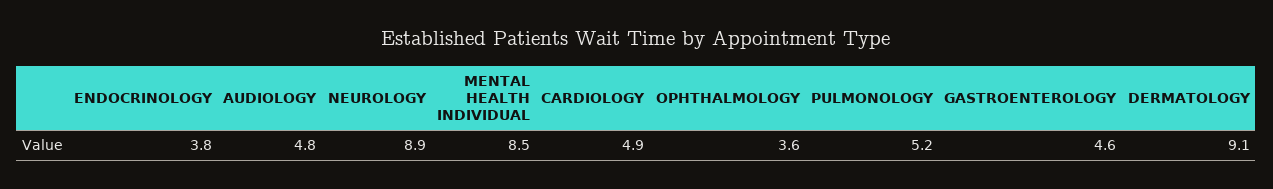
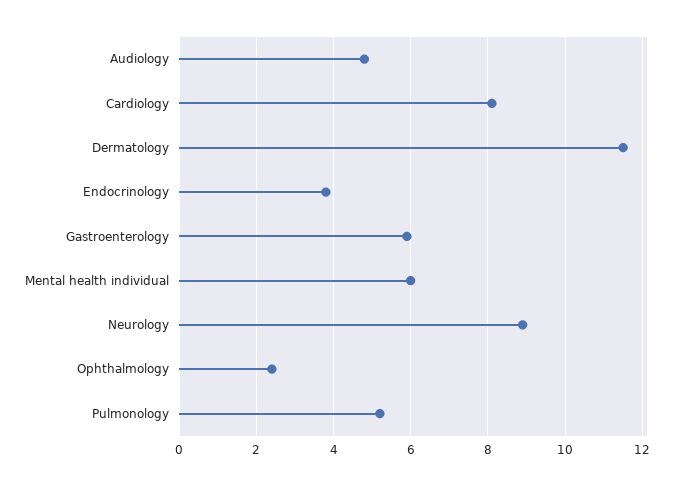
  {
    "ENDOCRINOLOGY": 3.8,
    "AUDIOLOGY": 4.8,
    "NEUROLOGY": 8.9,
-   "MENTAL HEALTH INDIVIDUAL": 8.5,
+   "MENTAL HEALTH INDIVIDUAL": 6,
-   "CARDIOLOGY": 4.9,
+   "CARDIOLOGY": 8,
-   "OPHTHALMOLOGY": 3.6,
+   "OPHTHALMOLOGY": 2.5,
    "PULMONOLOGY": 5.2,
-   "GASTROENTEROLOGY": 4.6,
+   "GASTROENTEROLOGY": 6,
-   "DERMATOLOGY": 9.1
+   "DERMATOLOGY": 11.5
  }

